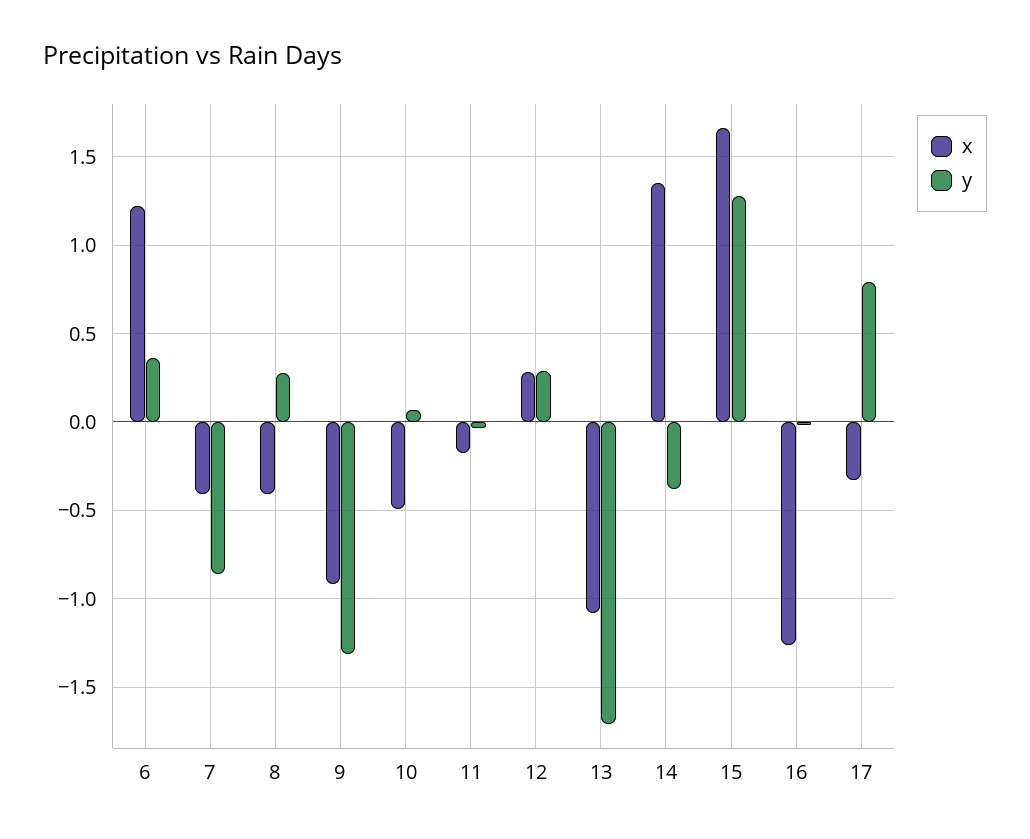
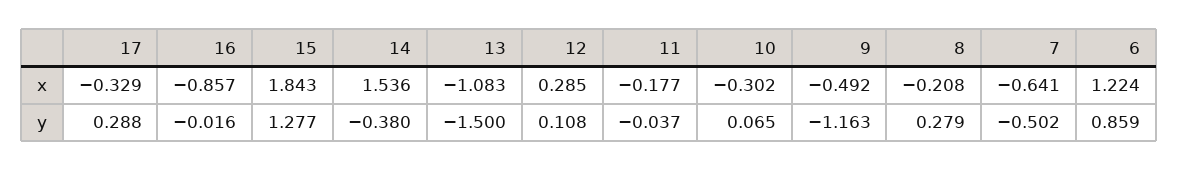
  {
    "x": {
      "6": 1.224,
-     "7": -0.4,
+     "7": -0.641,
-     "8": -0.4,
+     "8": -0.208,
-     "9": -0.9,
+     "9": -0.492,
-     "10": -0.5,
+     "10": -0.302,
      "11": -0.177,
      "12": 0.285,
      "13": -1.083,
-     "14": 1.35,
+     "14": 1.536,
-     "15": 1.65,
+     "15": 1.843,
-     "16": -1.25,
+     "16": -0.857,
      "17": -0.329
    },
    "y": {
-     "6": 0.35,
+     "6": 0.859,
-     "7": -0.85,
+     "7": -0.502,
      "8": 0.279,
-     "9": -1.3,
+     "9": -1.163,
      "10": 0.065,
      "11": -0.037,
-     "12": 0.3,
+     "12": 0.108,
-     "13": -1.7,
+     "13": -1.5,
      "14": -0.38,
      "15": 1.277,
      "16": -0.016,
-     "17": 0.8
+     "17": 0.288
    }
  }

